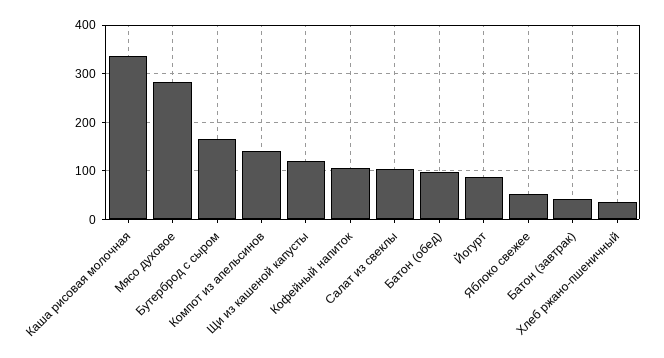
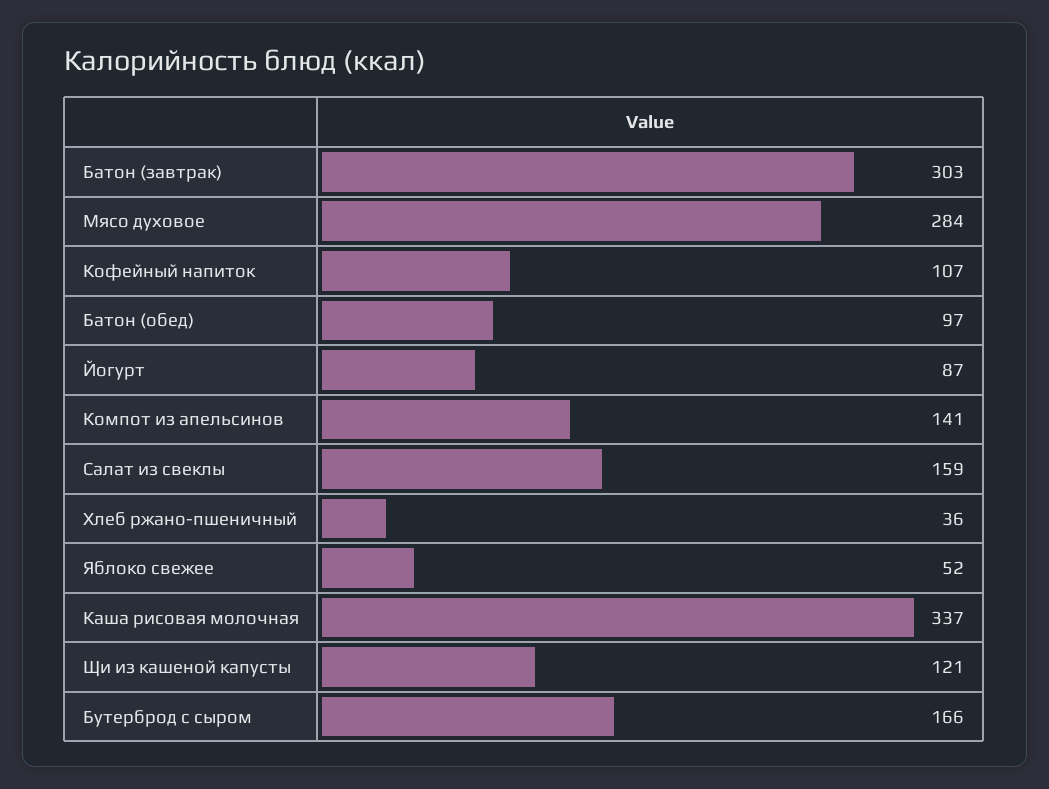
  {
    "Каша рисовая молочная": 337,
    "Мясо духовое": 284,
    "Бутерброд с сыром": 166,
    "Компот из апельсинов": 141,
    "Щи из кашеной капусты": 121,
    "Кофейный напиток": 107,
-   "Салат из свеклы": 100,
+   "Салат из свеклы": 159,
    "Батон (обед)": 97,
    "Йогурт": 87,
    "Яблоко свежее": 52,
-   "Батон (завтрак)": 40,
+   "Батон (завтрак)": 303,
    "Хлеб ржано-пшеничный": 36
  }

